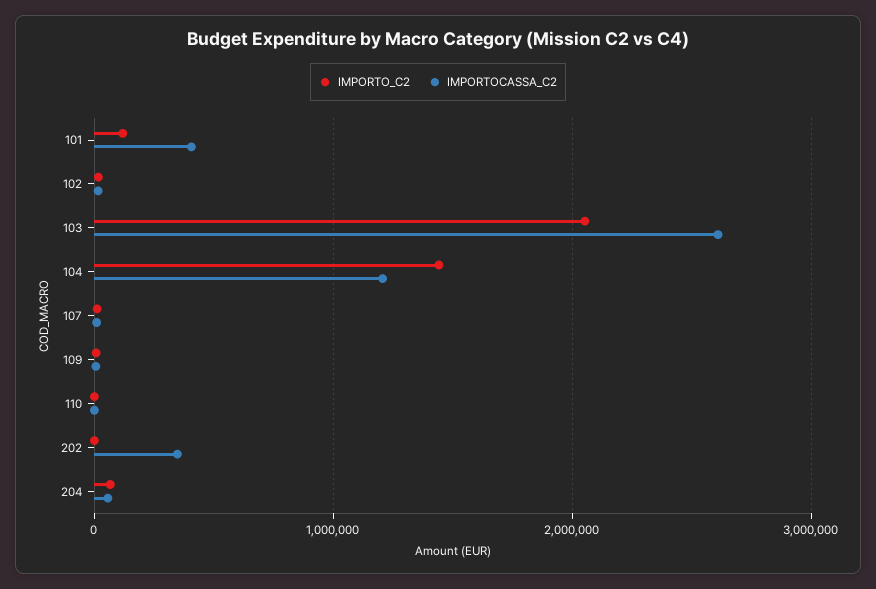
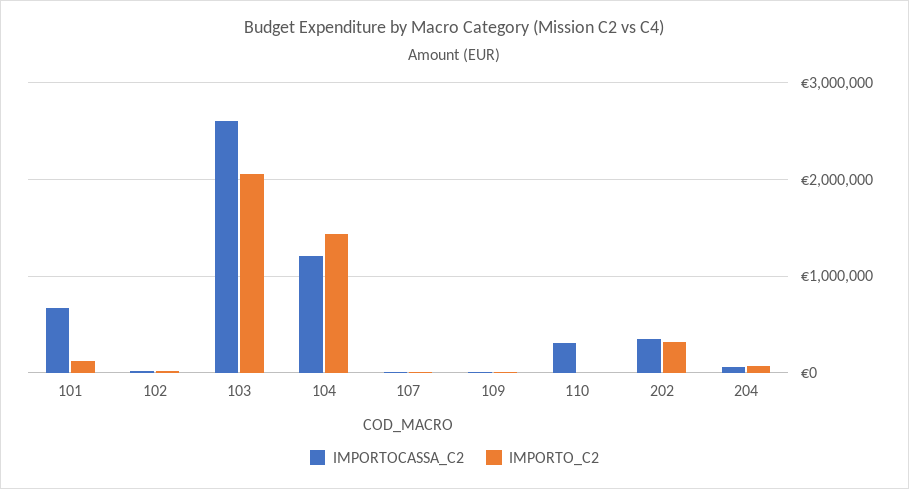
  {
    "IMPORTO_C2": {
      "101": 100000,
      "102": 0,
      "103": 2100000,
      "104": 1400000,
      "107": 0,
      "109": 0,
      "110": 0,
-     "202": 0,
+     "202": 300000,
      "204": 100000
    },
    "IMPORTOCASSA_C2": {
-     "101": 400000,
+     "101": 700000,
      "102": 0,
      "103": 2600000,
      "104": 1200000,
      "107": 0,
      "109": 0,
-     "110": 0,
+     "110": 300000,
      "202": 300000,
      "204": 100000
    }
  }

